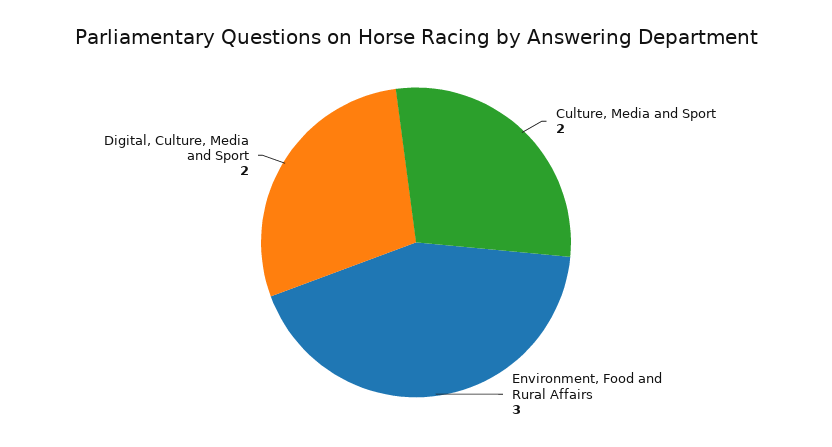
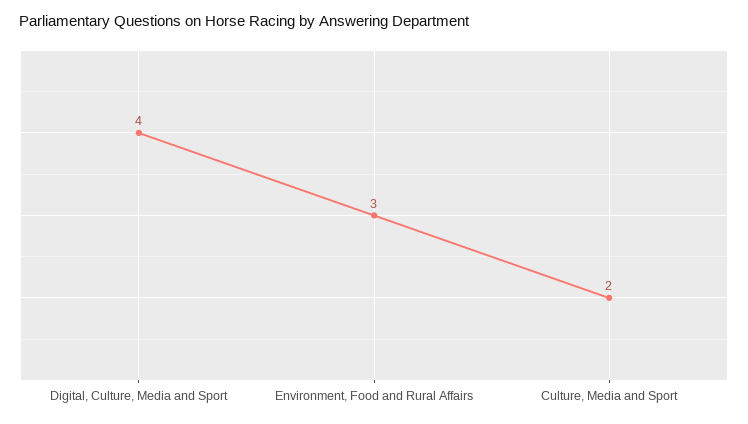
  {
    "Culture, Media and Sport": 2,
    "Environment, Food and Rural Affairs": 3,
-   "Digital, Culture, Media and Sport": 2
+   "Digital, Culture, Media and Sport": 4
  }

